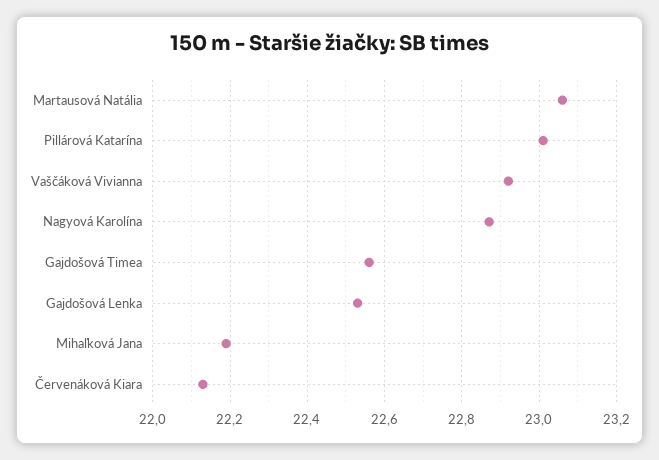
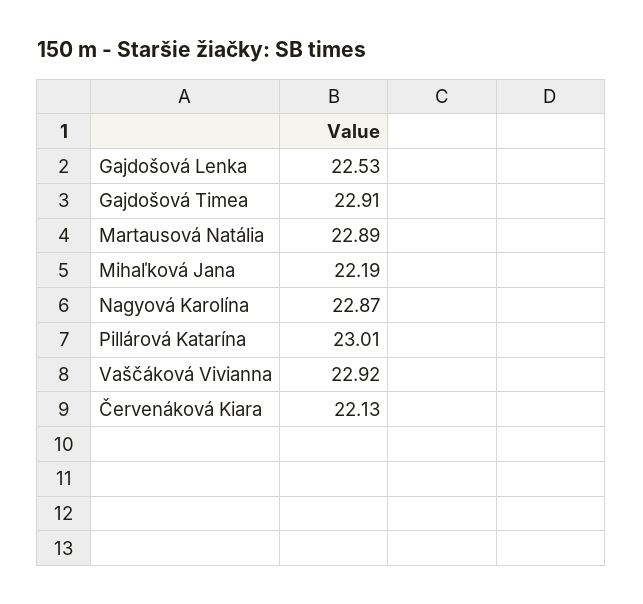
  {
-   "Martausová Natália": 23.05,
+   "Martausová Natália": 22.89,
    "Pillárová Katarína": 23.01,
    "Vaščáková Vivianna": 22.92,
    "Nagyová Karolína": 22.87,
-   "Gajdošová Timea": 22.55,
+   "Gajdošová Timea": 22.91,
    "Gajdošová Lenka": 22.53,
    "Mihaľková Jana": 22.19,
    "Červenáková Kiara": 22.13
  }

